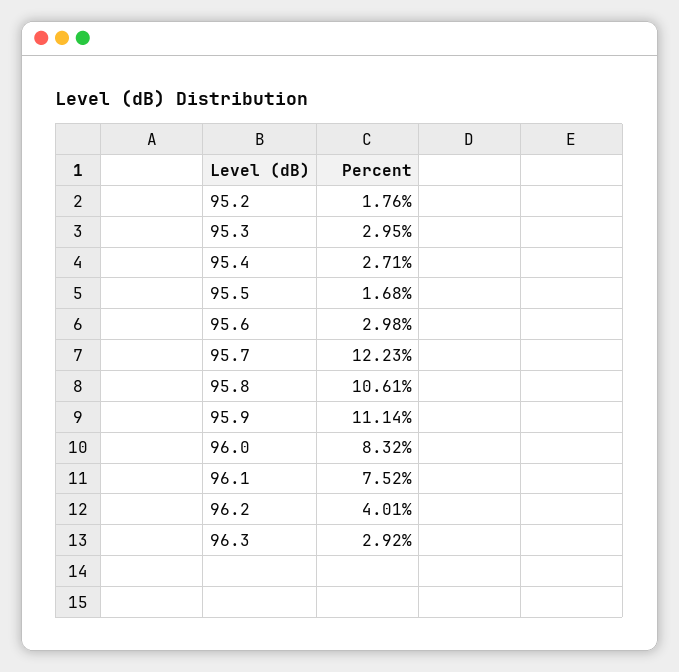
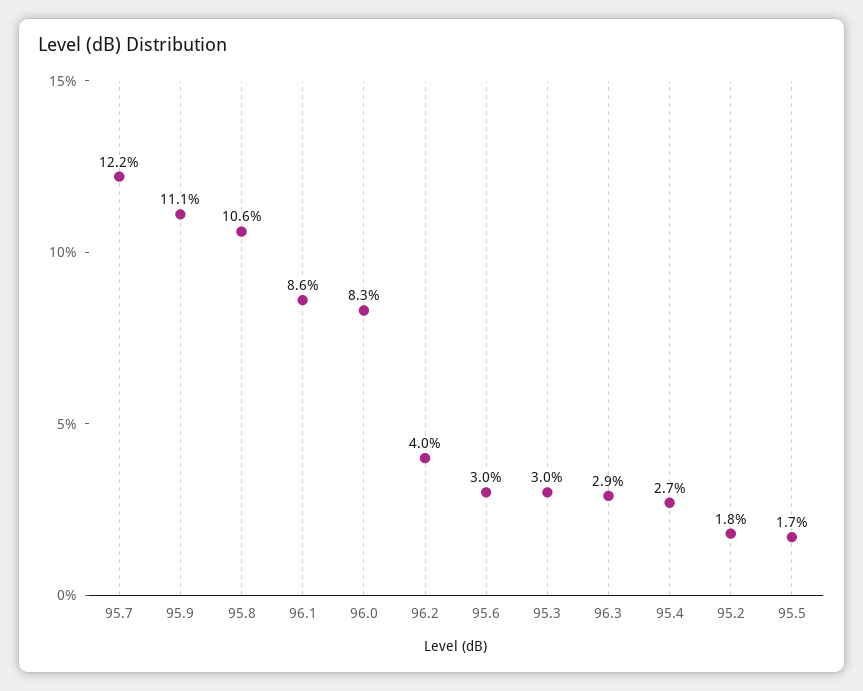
  {
    "95.2": 1.76,
    "95.3": 2.95,
    "95.4": 2.71,
    "95.5": 1.68,
    "95.6": 2.98,
    "95.7": 12.23,
    "95.8": 10.61,
    "95.9": 11.14,
    "96.0": 8.32,
-   "96.1": 7.52,
+   "96.1": 8.6,
    "96.2": 4.01,
    "96.3": 2.92
  }

